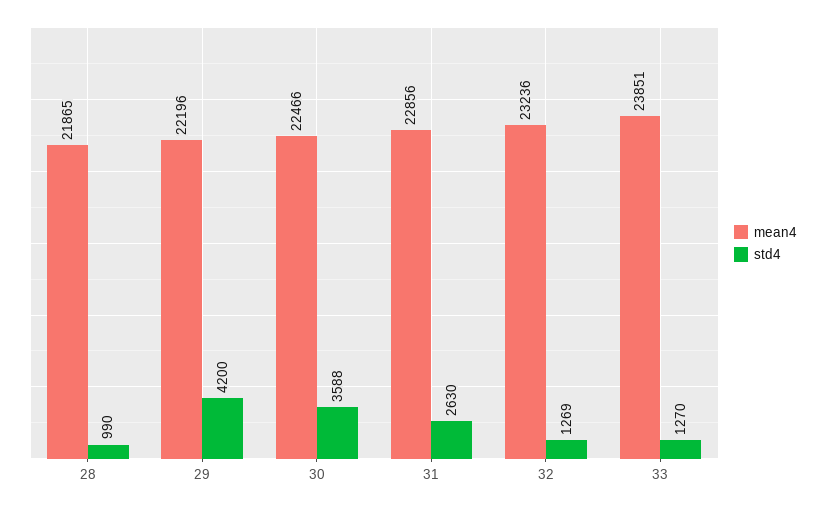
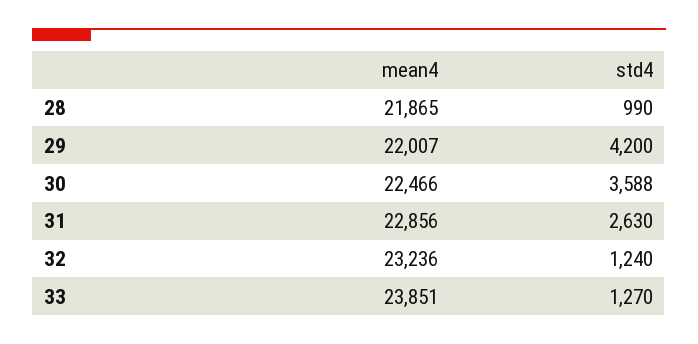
  {
    "mean4": {
      "28": 21865,
-     "29": 22196,
+     "29": 22007,
      "30": 22466,
      "31": 22856,
      "32": 23236,
      "33": 23851
    },
    "std4": {
      "28": 990,
      "29": 4200,
      "30": 3588,
      "31": 2630,
-     "32": 1269,
+     "32": 1240,
      "33": 1270
    }
  }

